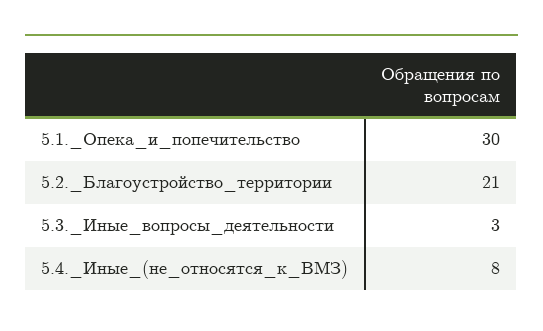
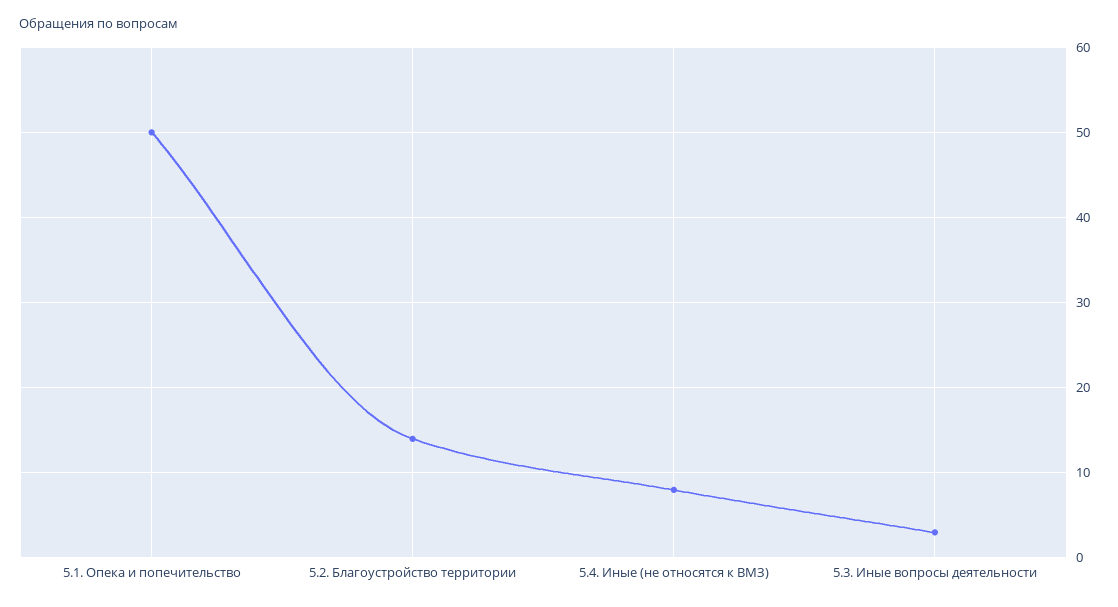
  {
-   "5.1._Опека_и_попечительство": 30,
+   "5.1._Опека_и_попечительство": 50,
-   "5.2._Благоустройство_территории": 21,
+   "5.2._Благоустройство_территории": 14,
    "5.3._Иные_вопросы_деятельности": 3,
    "5.4._Иные_(не_относятся_к_ВМЗ)": 8
  }

